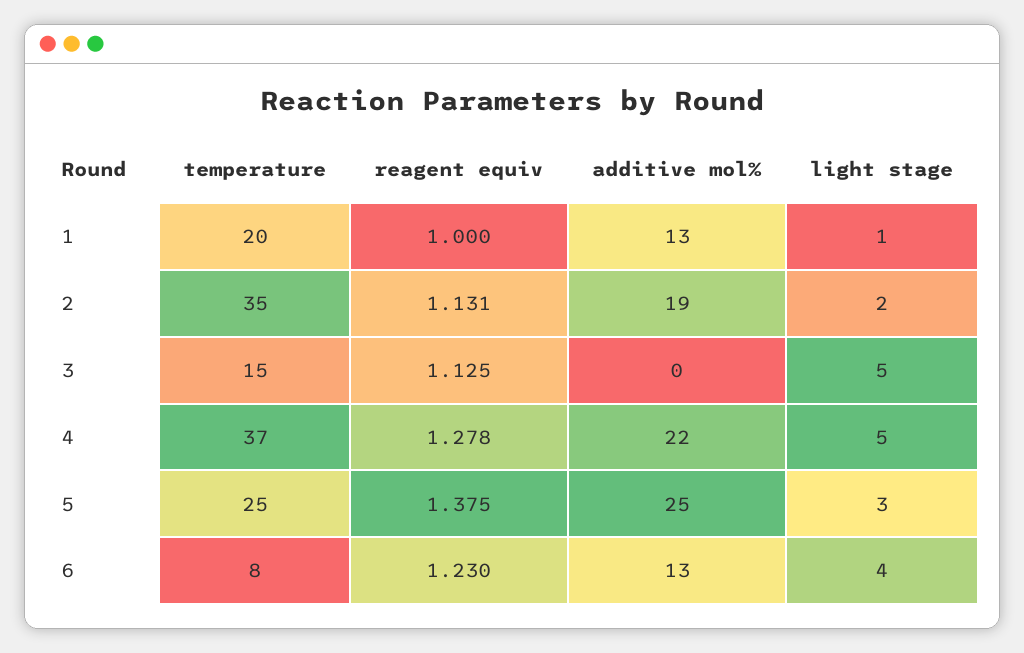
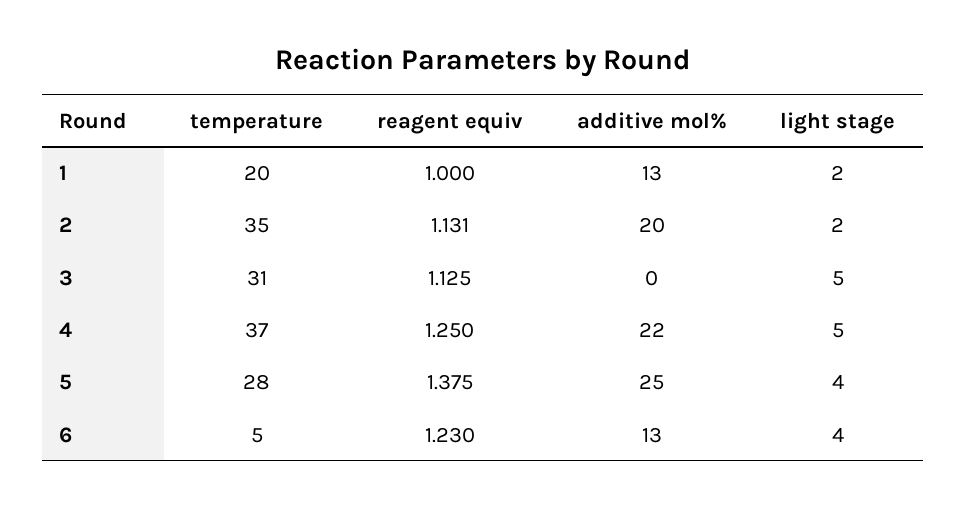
  {
    "temperature": {
      "1": 20,
      "2": 35,
-     "3": 15,
+     "3": 31,
      "4": 37,
-     "5": 25,
+     "5": 28,
-     "6": 8
+     "6": 5
    },
    "reagent equiv": {
      "1": 1,
      "2": 1.131,
      "3": 1.125,
-     "4": 1.278,
+     "4": 1.25,
      "5": 1.375,
      "6": 1.23
    },
    "additive mol%": {
      "1": 13,
-     "2": 19,
+     "2": 20,
      "3": 0,
      "4": 22,
      "5": 25,
      "6": 13
    },
    "light stage": {
-     "1": 1,
+     "1": 2,
      "2": 2,
      "3": 5,
      "4": 5,
-     "5": 3,
+     "5": 4,
      "6": 4
    }
  }

